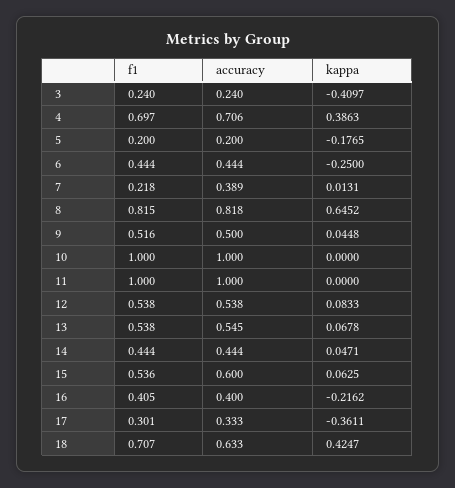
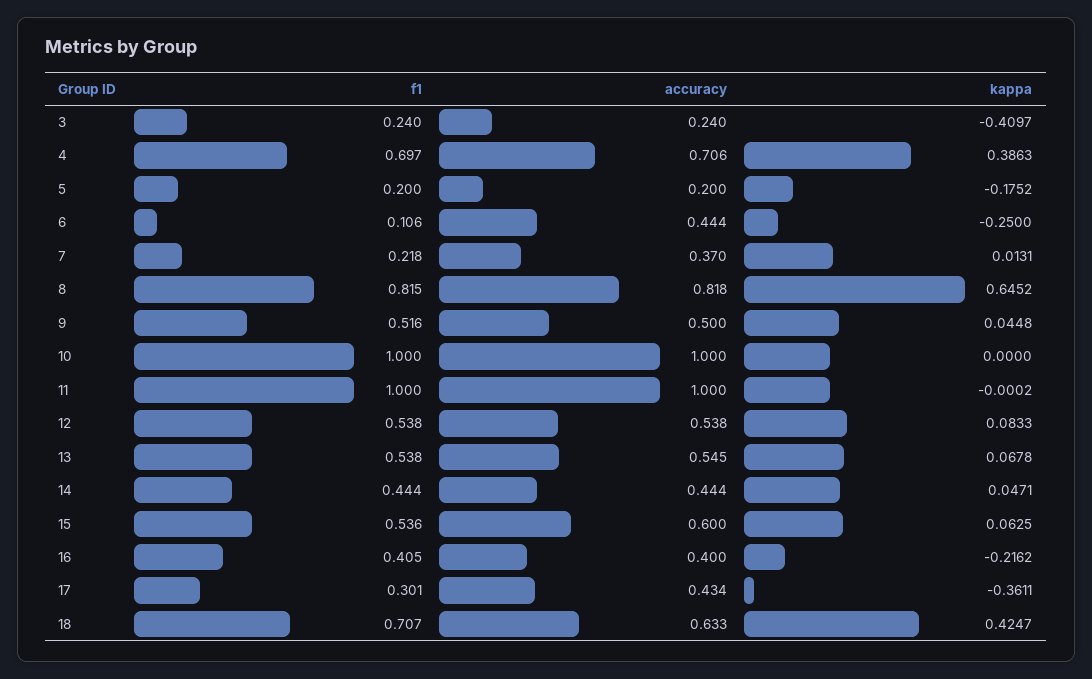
  {
    "f1": {
      "3": 0.24,
      "4": 0.697,
      "5": 0.2,
-     "6": 0.444,
+     "6": 0.106,
      "7": 0.218,
      "8": 0.815,
      "9": 0.516,
      "10": 1,
      "11": 1,
      "12": 0.538,
      "13": 0.538,
      "14": 0.444,
      "15": 0.536,
      "16": 0.405,
      "17": 0.301,
      "18": 0.707
    },
    "accuracy": {
      "3": 0.24,
      "4": 0.706,
      "5": 0.2,
      "6": 0.444,
-     "7": 0.389,
+     "7": 0.37,
      "8": 0.818,
      "9": 0.5,
      "10": 1,
      "11": 1,
      "12": 0.538,
      "13": 0.545,
      "14": 0.444,
      "15": 0.6,
      "16": 0.4,
-     "17": 0.333,
+     "17": 0.434,
      "18": 0.633
    },
    "kappa": {
      "3": -0.4097,
      "4": 0.3863,
-     "5": -0.1765,
+     "5": -0.1752,
      "6": -0.25,
      "7": 0.0131,
      "8": 0.6452,
      "9": 0.0448,
      "10": 0,
-     "11": 0,
+     "11": -0.0002,
      "12": 0.0833,
      "13": 0.0678,
      "14": 0.0471,
      "15": 0.0625,
      "16": -0.2162,
      "17": -0.3611,
      "18": 0.4247
    }
  }

